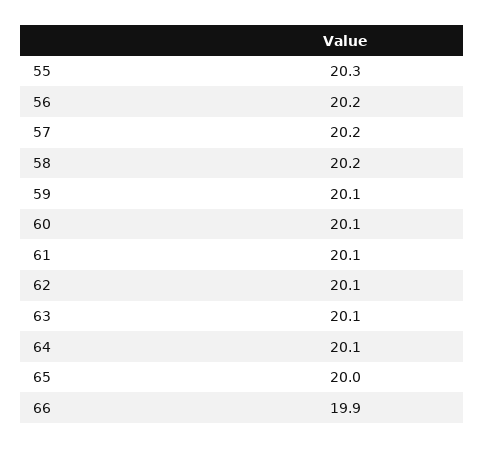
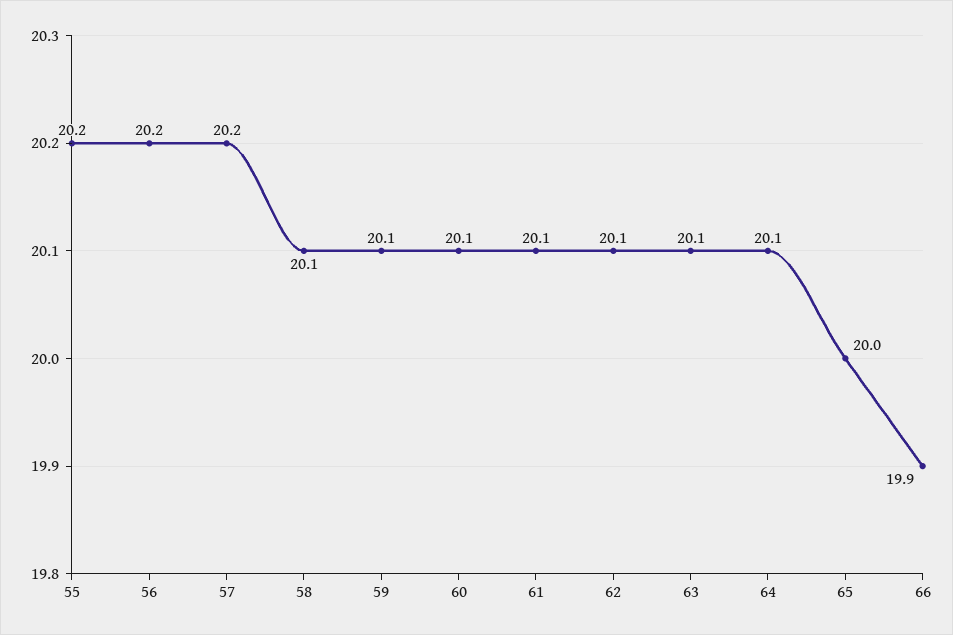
  {
-   "55": 20.3,
+   "55": 20.2,
    "56": 20.2,
    "57": 20.2,
-   "58": 20.2,
+   "58": 20.1,
    "59": 20.1,
    "60": 20.1,
    "61": 20.1,
    "62": 20.1,
    "63": 20.1,
    "64": 20.1,
    "65": 20,
    "66": 19.9
  }

